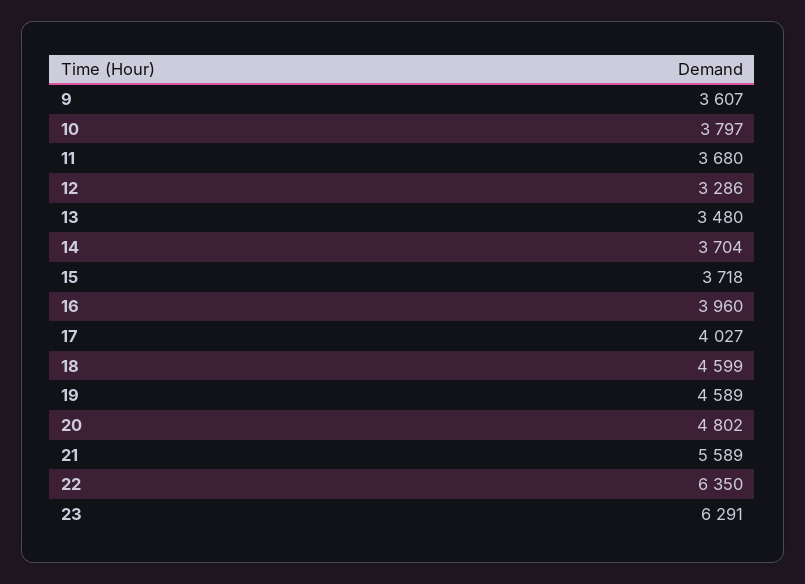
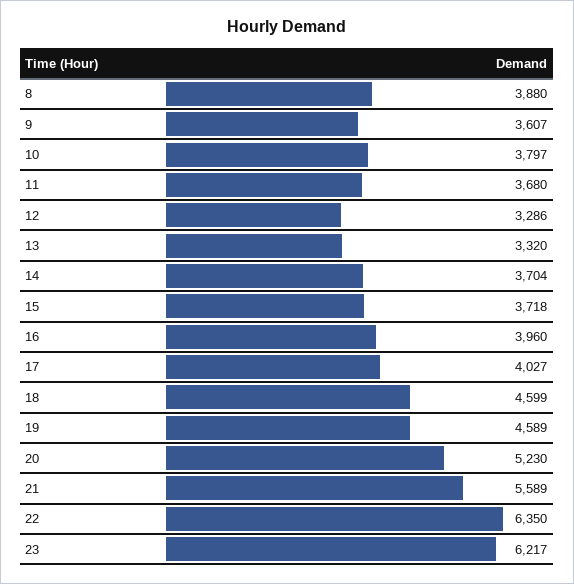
  {
    "9": 3607,
    "10": 3797,
    "11": 3680,
    "12": 3286,
-   "13": 3480,
+   "13": 3320,
    "14": 3704,
    "15": 3718,
    "16": 3960,
    "17": 4027,
    "18": 4599,
    "19": 4589,
-   "20": 4802,
+   "20": 5230,
    "21": 5589,
    "22": 6350,
-   "23": 6291
+   "23": 6217,
+   "8": 3880
  }

